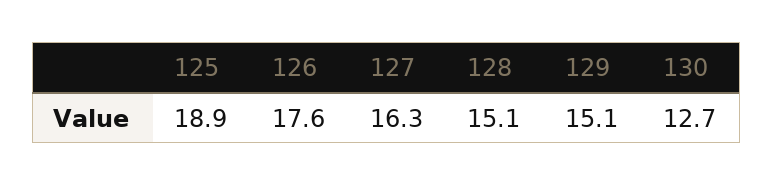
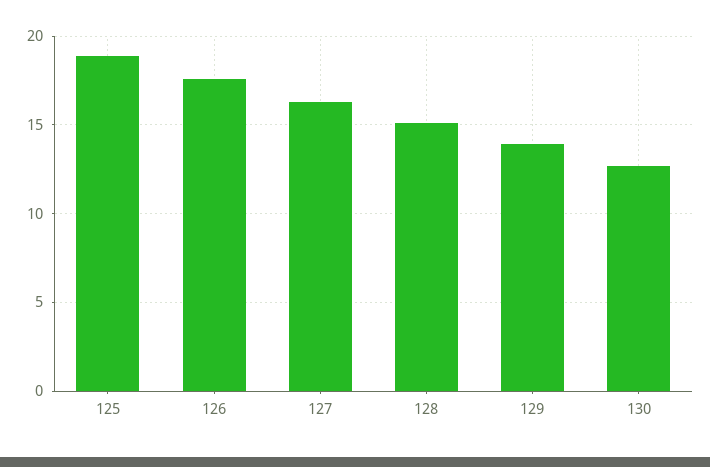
  {
    "125": 18.9,
    "126": 17.6,
    "127": 16.3,
    "128": 15.1,
-   "129": 15.1,
+   "129": 14,
    "130": 12.7
  }

